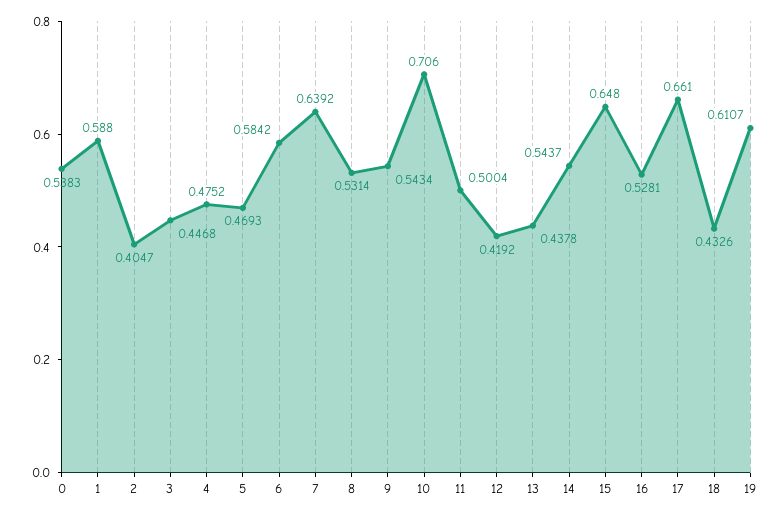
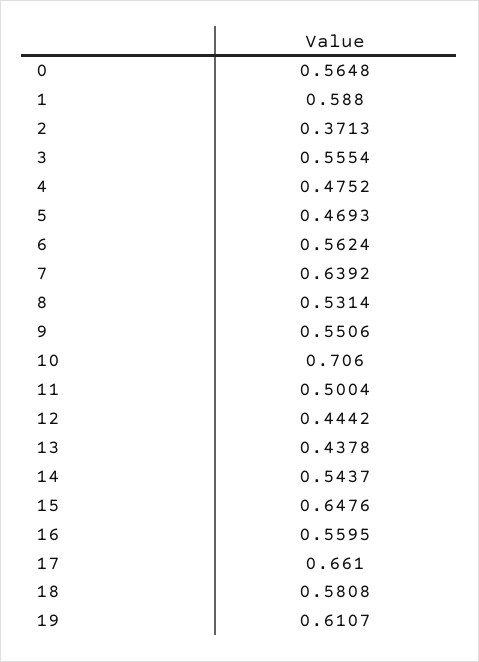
  {
-   "0": 0.5383,
+   "0": 0.5648,
    "1": 0.588,
-   "2": 0.4047,
+   "2": 0.3713,
-   "3": 0.4468,
+   "3": 0.5554,
    "4": 0.4752,
    "5": 0.4693,
-   "6": 0.5842,
+   "6": 0.5624,
    "7": 0.6392,
    "8": 0.5314,
-   "9": 0.5434,
+   "9": 0.5506,
    "10": 0.706,
    "11": 0.5004,
-   "12": 0.4192,
+   "12": 0.4442,
    "13": 0.4378,
    "14": 0.5437,
-   "15": 0.648,
+   "15": 0.6476,
-   "16": 0.5281,
+   "16": 0.5595,
    "17": 0.661,
-   "18": 0.4326,
+   "18": 0.5808,
    "19": 0.6107
  }

